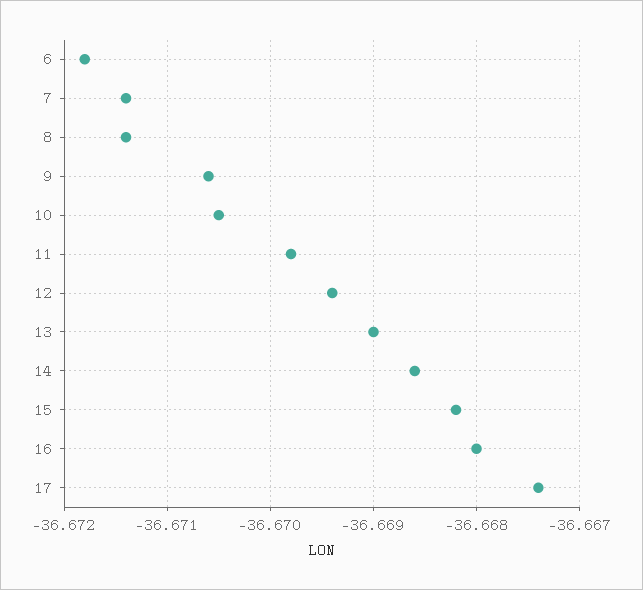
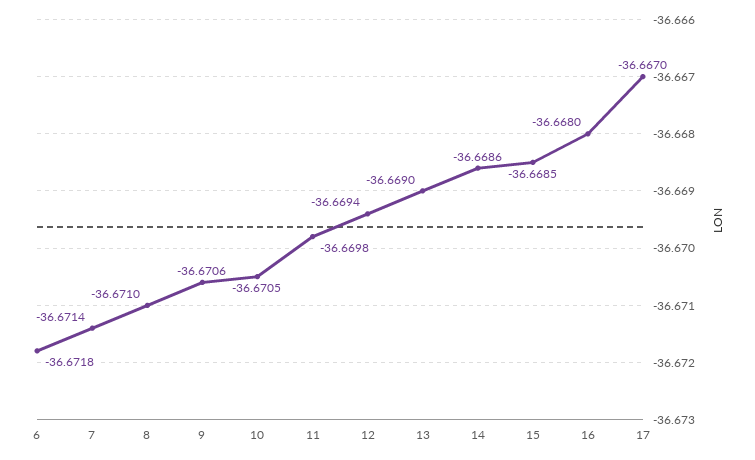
  {
    "6": -36.6718,
    "7": -36.6714,
-   "8": -36.6714,
+   "8": -36.671,
    "9": -36.6706,
    "10": -36.6705,
    "11": -36.6698,
    "12": -36.6694,
    "13": -36.669,
    "14": -36.6686,
-   "15": -36.6682,
+   "15": -36.6685,
    "16": -36.668,
-   "17": -36.6674
+   "17": -36.667
  }

